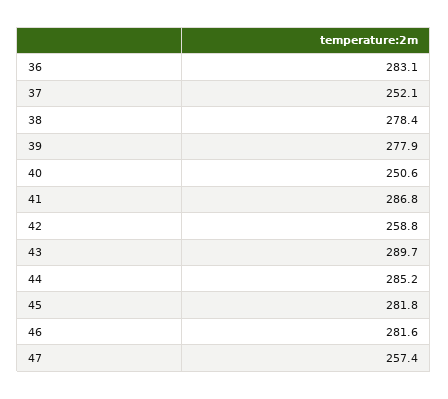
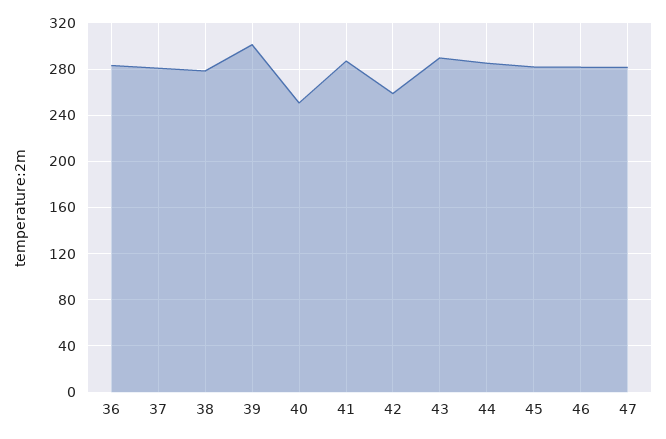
  {
    "36": 283.1,
-   "37": 252.1,
+   "37": 280,
    "38": 278.4,
-   "39": 277.9,
+   "39": 300,
    "40": 250.6,
    "41": 286.8,
    "42": 258.8,
    "43": 289.7,
    "44": 285.2,
    "45": 281.8,
    "46": 281.6,
-   "47": 257.4
+   "47": 280
  }

